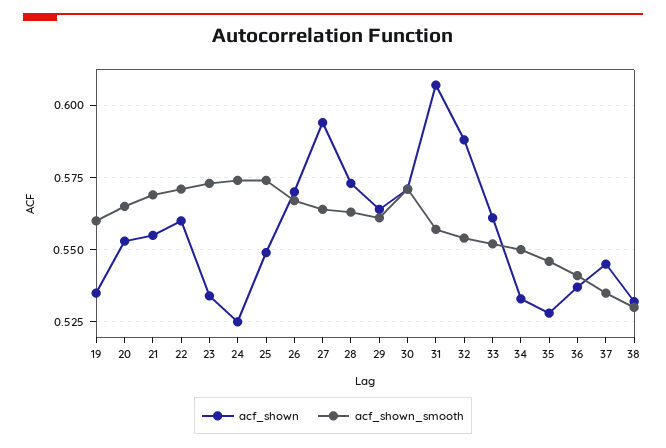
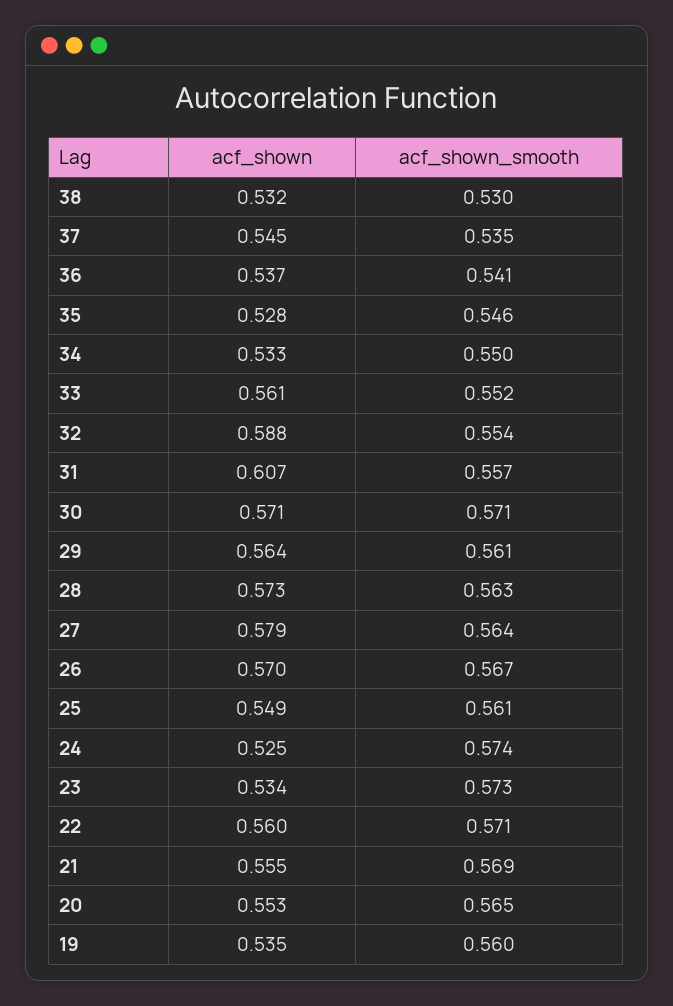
  {
    "acf_shown": {
      "19": 0.535,
      "20": 0.553,
      "21": 0.555,
      "22": 0.56,
      "23": 0.534,
      "24": 0.525,
      "25": 0.549,
      "26": 0.57,
-     "27": 0.595,
+     "27": 0.579,
      "28": 0.573,
      "29": 0.564,
      "30": 0.571,
      "31": 0.607,
      "32": 0.588,
      "33": 0.561,
      "34": 0.533,
      "35": 0.528,
      "36": 0.537,
      "37": 0.545,
      "38": 0.532
    },
    "acf_shown_smooth": {
      "19": 0.56,
      "20": 0.565,
      "21": 0.569,
      "22": 0.571,
      "23": 0.573,
      "24": 0.574,
-     "25": 0.575,
+     "25": 0.561,
      "26": 0.567,
      "27": 0.564,
      "28": 0.563,
      "29": 0.561,
      "30": 0.571,
      "31": 0.557,
      "32": 0.554,
      "33": 0.552,
      "34": 0.55,
      "35": 0.546,
      "36": 0.541,
      "37": 0.535,
      "38": 0.53
    }
  }

